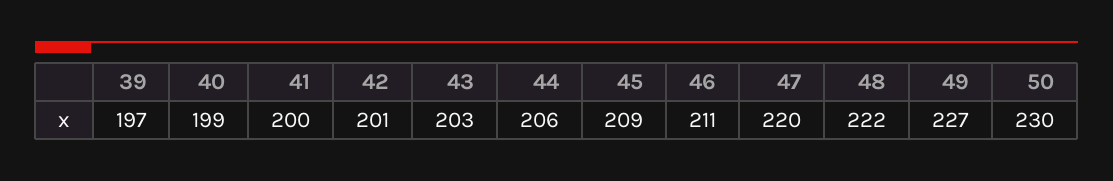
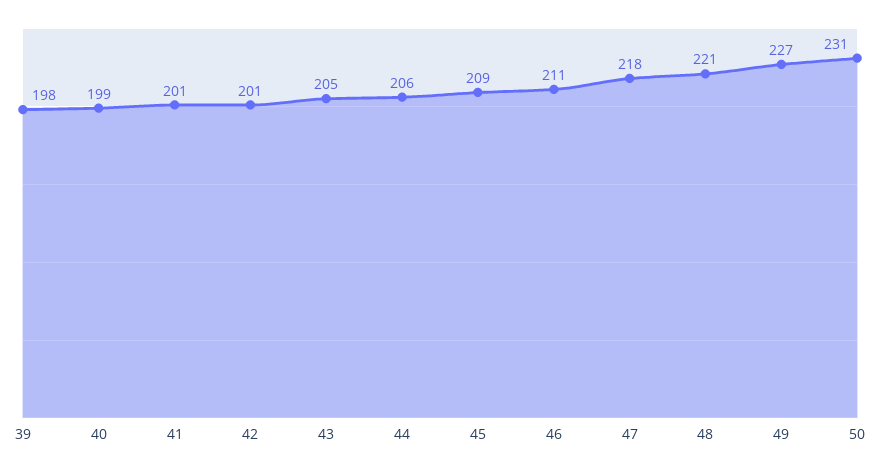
  {
-   "39": 197,
+   "39": 198,
    "40": 199,
-   "41": 200,
+   "41": 201,
    "42": 201,
-   "43": 203,
+   "43": 205,
    "44": 206,
    "45": 209,
    "46": 211,
-   "47": 220,
+   "47": 218,
-   "48": 222,
+   "48": 221,
    "49": 227,
-   "50": 230
+   "50": 231
  }

